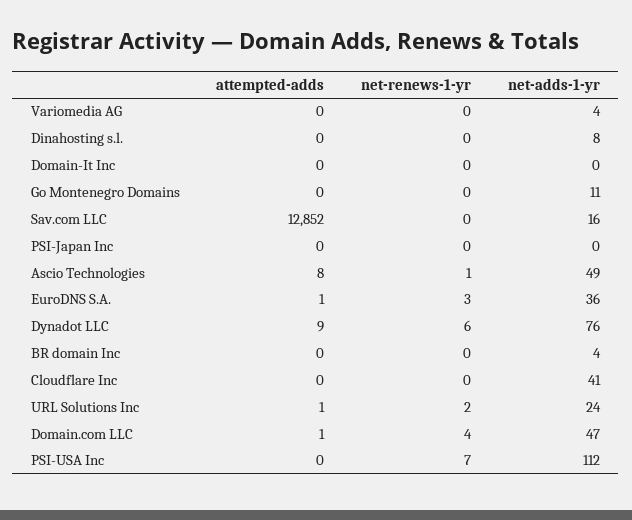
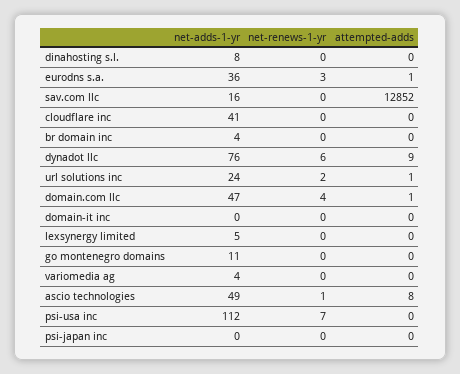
  {
    "attempted-adds": {
      "Variomedia AG": 0,
      "Dinahosting s.l.": 0,
      "Domain-It Inc": 0,
      "Go Montenegro Domains": 0,
      "Sav.com LLC": 12852,
      "PSI-Japan Inc": 0,
      "Ascio Technologies": 8,
      "EuroDNS S.A.": 1,
      "Dynadot LLC": 9,
      "BR domain Inc": 0,
      "Cloudflare Inc": 0,
      "URL Solutions Inc": 1,
      "Domain.com LLC": 1,
-     "PSI-USA Inc": 0
+     "PSI-USA Inc": 0,
+     "lexsynergy limited": 0
    },
    "net-renews-1-yr": {
      "Variomedia AG": 0,
      "Dinahosting s.l.": 0,
      "Domain-It Inc": 0,
      "Go Montenegro Domains": 0,
      "Sav.com LLC": 0,
      "PSI-Japan Inc": 0,
      "Ascio Technologies": 1,
      "EuroDNS S.A.": 3,
      "Dynadot LLC": 6,
      "BR domain Inc": 0,
      "Cloudflare Inc": 0,
      "URL Solutions Inc": 2,
      "Domain.com LLC": 4,
-     "PSI-USA Inc": 7
+     "PSI-USA Inc": 7,
+     "lexsynergy limited": 0
    },
    "net-adds-1-yr": {
      "Variomedia AG": 4,
      "Dinahosting s.l.": 8,
      "Domain-It Inc": 0,
      "Go Montenegro Domains": 11,
      "Sav.com LLC": 16,
      "PSI-Japan Inc": 0,
      "Ascio Technologies": 49,
      "EuroDNS S.A.": 36,
      "Dynadot LLC": 76,
      "BR domain Inc": 4,
      "Cloudflare Inc": 41,
      "URL Solutions Inc": 24,
      "Domain.com LLC": 47,
-     "PSI-USA Inc": 112
+     "PSI-USA Inc": 112,
+     "lexsynergy limited": 5
    }
  }

